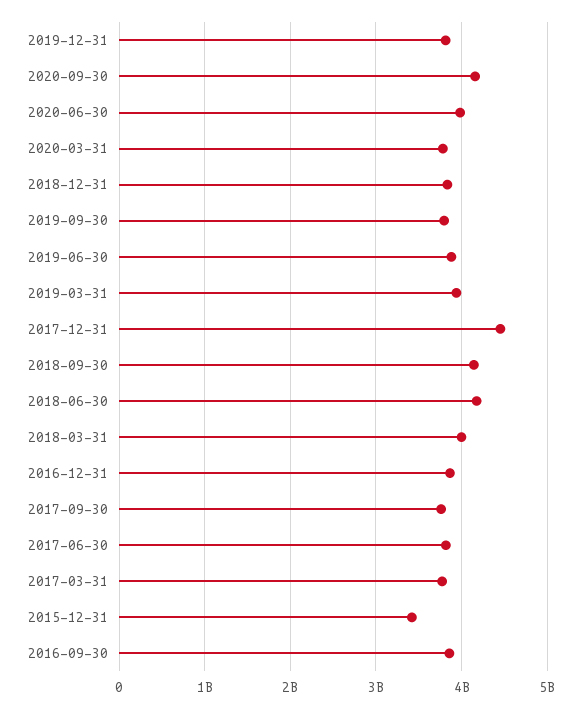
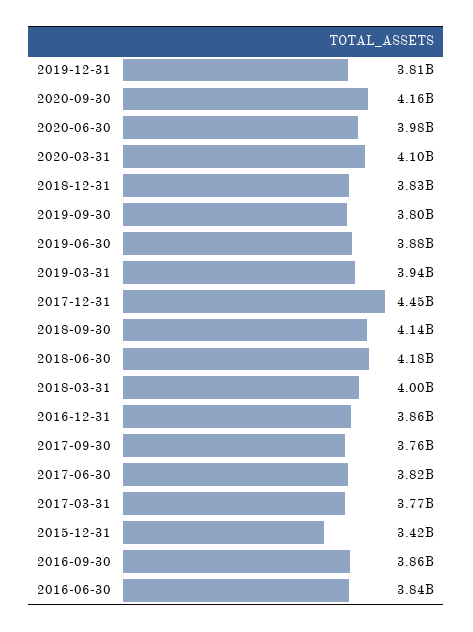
  {
    "2019-12-31": 3810000000,
    "2020-09-30": 4160000000,
    "2020-06-30": 3980000000,
-   "2020-03-31": 3800000000,
+   "2020-03-31": 4100000000,
    "2018-12-31": 3830000000,
    "2019-09-30": 3800000000,
    "2019-06-30": 3880000000,
    "2019-03-31": 3940000000,
    "2017-12-31": 4450000000,
    "2018-09-30": 4140000000,
    "2018-06-30": 4180000000,
    "2018-03-31": 4000000000,
    "2016-12-31": 3860000000,
    "2017-09-30": 3760000000,
    "2017-06-30": 3820000000,
    "2017-03-31": 3770000000,
    "2015-12-31": 3420000000,
-   "2016-09-30": 3860000000
+   "2016-09-30": 3860000000,
+   "2016-06-30": 3840000000
  }

